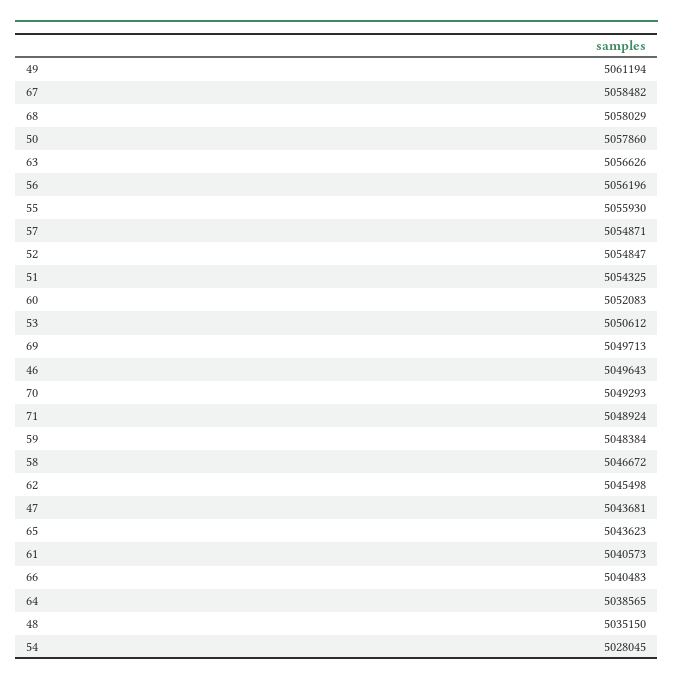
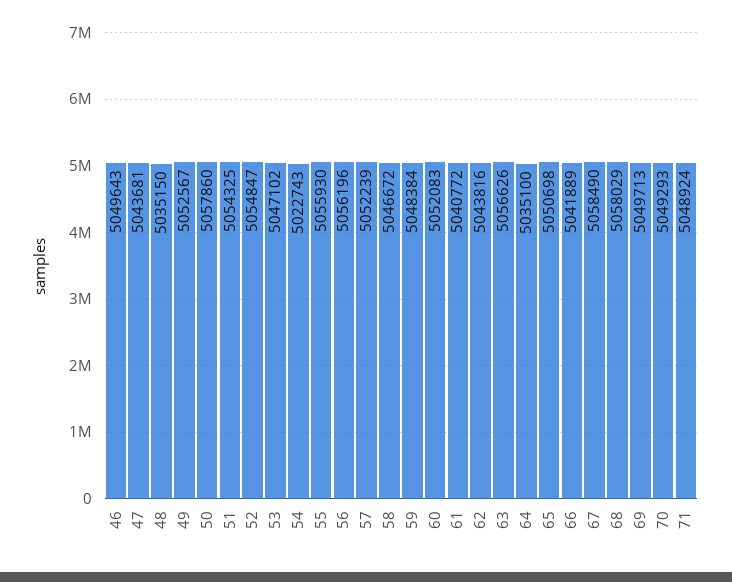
  {
-   "49": 5061194,
+   "49": 5052567,
-   "67": 5058482,
+   "67": 5058490,
    "68": 5058029,
    "50": 5057860,
    "63": 5056626,
    "56": 5056196,
    "55": 5055930,
-   "57": 5054871,
+   "57": 5052239,
    "52": 5054847,
    "51": 5054325,
    "60": 5052083,
-   "53": 5050612,
+   "53": 5047102,
    "69": 5049713,
    "46": 5049643,
    "70": 5049293,
    "71": 5048924,
    "59": 5048384,
    "58": 5046672,
-   "62": 5045498,
+   "62": 5043816,
    "47": 5043681,
-   "65": 5043623,
+   "65": 5050698,
-   "61": 5040573,
+   "61": 5040772,
-   "66": 5040483,
+   "66": 5041889,
-   "64": 5038565,
+   "64": 5035100,
    "48": 5035150,
-   "54": 5028045
+   "54": 5022743
  }

